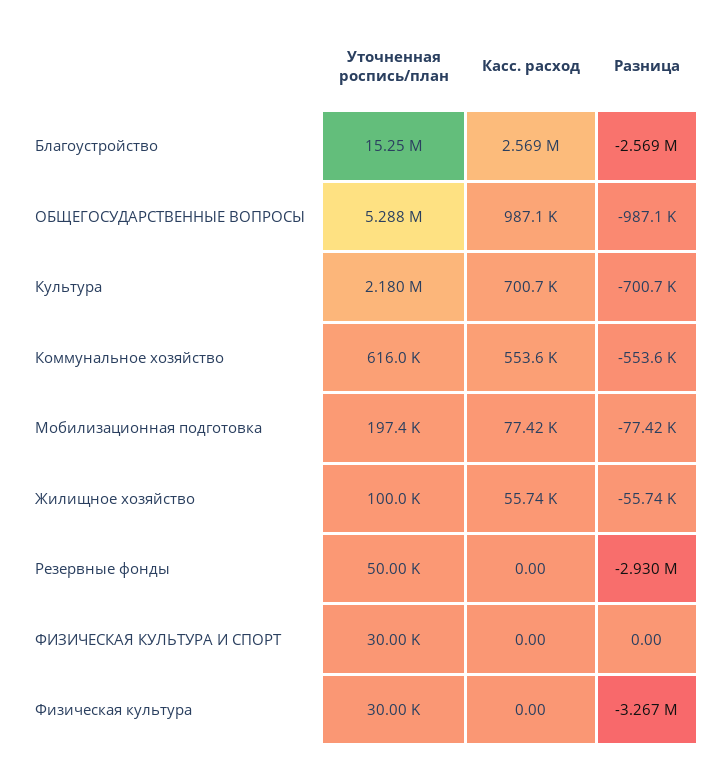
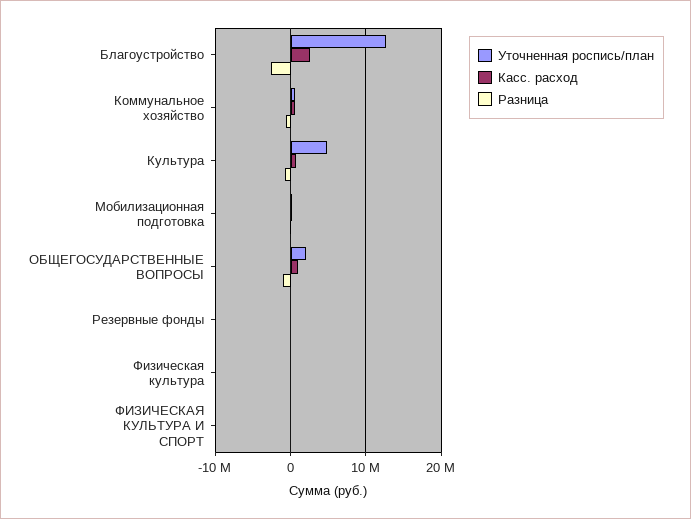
  {
    "Уточненная роспись/план": {
-     "Благоустройство": 15250000,
+     "Благоустройство": 13000000,
-     "ОБЩЕГОСУДАРСТВЕННЫЕ ВОПРОСЫ": 5288000,
+     "ОБЩЕГОСУДАРСТВЕННЫЕ ВОПРОСЫ": 2000000,
-     "Культура": 2180000,
+     "Культура": 5000000,
      "Коммунальное хозяйство": 616000,
      "Мобилизационная подготовка": 197400,
-     "Жилищное хозяйство": 100000,
      "Резервные фонды": 50000,
      "ФИЗИЧЕСКАЯ КУЛЬТУРА И СПОРТ": 30000,
      "Физическая культура": 30000
    },
    "Касс. расход": {
      "Благоустройство": 2569000,
      "ОБЩЕГОСУДАРСТВЕННЫЕ ВОПРОСЫ": 987100,
      "Культура": 700700,
      "Коммунальное хозяйство": 553600,
      "Мобилизационная подготовка": 77420,
-     "Жилищное хозяйство": 55740,
      "Резервные фонды": 0,
      "ФИЗИЧЕСКАЯ КУЛЬТУРА И СПОРТ": 0,
      "Физическая культура": 0
    },
    "Разница": {
      "Благоустройство": -2569000,
      "ОБЩЕГОСУДАРСТВЕННЫЕ ВОПРОСЫ": -987100,
      "Культура": -700700,
      "Коммунальное хозяйство": -553600,
      "Мобилизационная подготовка": -77420,
-     "Жилищное хозяйство": -55740,
-     "Резервные фонды": -2930000,
+     "Резервные фонды": 0,
      "ФИЗИЧЕСКАЯ КУЛЬТУРА И СПОРТ": 0,
-     "Физическая культура": -3267000
+     "Физическая культура": 0
    }
  }

